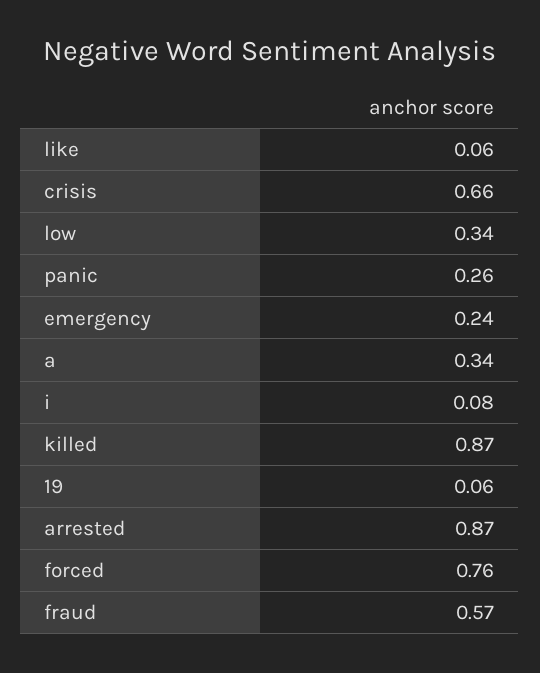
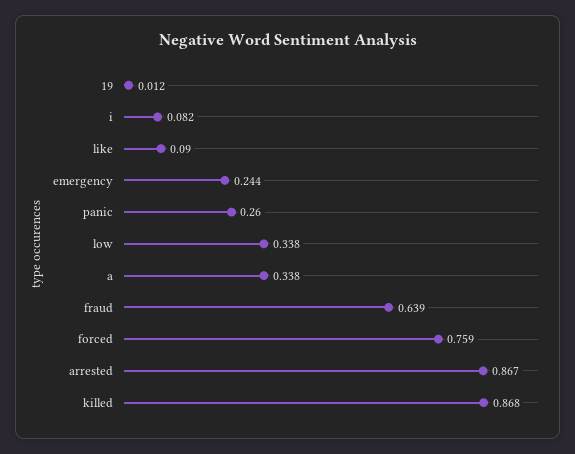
  {
-   "like": 0.06,
+   "like": 0.09,
-   "crisis": 0.66,
    "low": 0.338,
    "panic": 0.26,
    "emergency": 0.244,
    "a": 0.338,
    "i": 0.082,
    "killed": 0.868,
-   "19": 0.06,
+   "19": 0.012,
    "arrested": 0.867,
    "forced": 0.759,
-   "fraud": 0.57
+   "fraud": 0.639
  }

